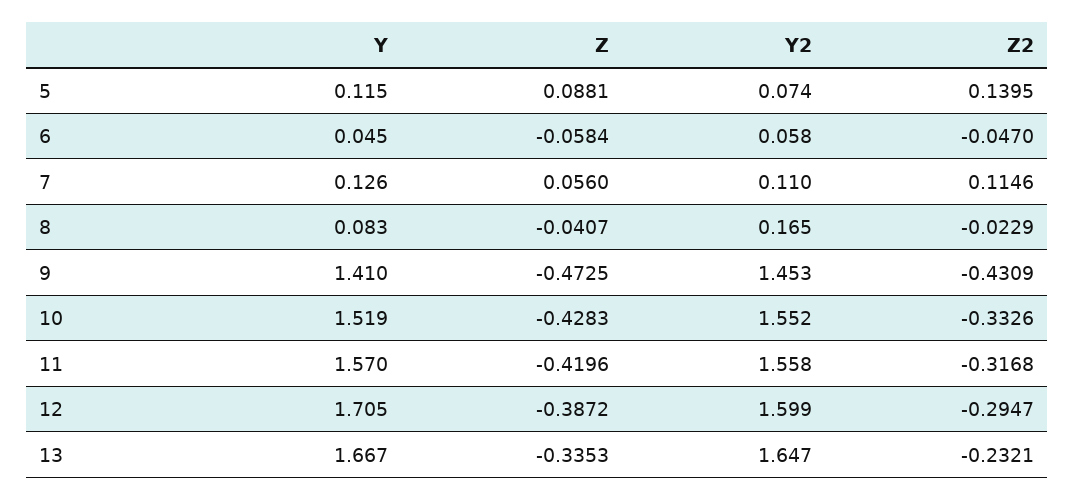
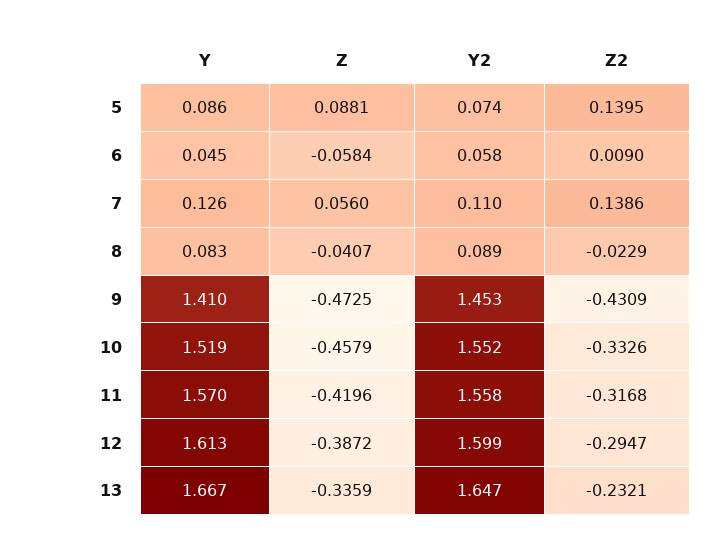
  {
    "Y": {
-     "5": 0.115,
+     "5": 0.086,
      "6": 0.045,
      "7": 0.126,
      "8": 0.083,
      "9": 1.41,
      "10": 1.519,
      "11": 1.57,
-     "12": 1.705,
+     "12": 1.613,
      "13": 1.667
    },
    "Z": {
      "5": 0.0881,
      "6": -0.0584,
      "7": 0.056,
      "8": -0.0407,
      "9": -0.4725,
-     "10": -0.4283,
+     "10": -0.4579,
      "11": -0.4196,
      "12": -0.3872,
-     "13": -0.3353
+     "13": -0.3359
    },
    "Y2": {
      "5": 0.074,
      "6": 0.058,
      "7": 0.11,
-     "8": 0.165,
+     "8": 0.089,
      "9": 1.453,
      "10": 1.552,
      "11": 1.558,
      "12": 1.599,
      "13": 1.647
    },
    "Z2": {
      "5": 0.1395,
-     "6": -0.047,
+     "6": 0.009,
-     "7": 0.1146,
+     "7": 0.1386,
      "8": -0.0229,
      "9": -0.4309,
      "10": -0.3326,
      "11": -0.3168,
      "12": -0.2947,
      "13": -0.2321
    }
  }

